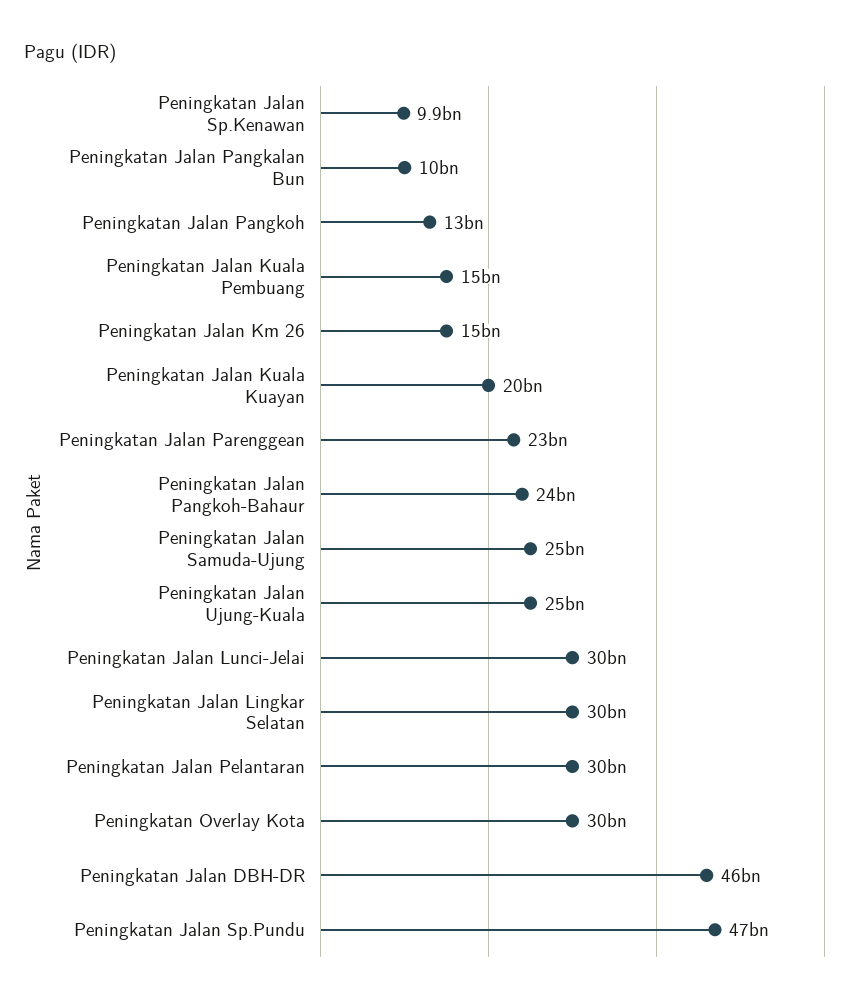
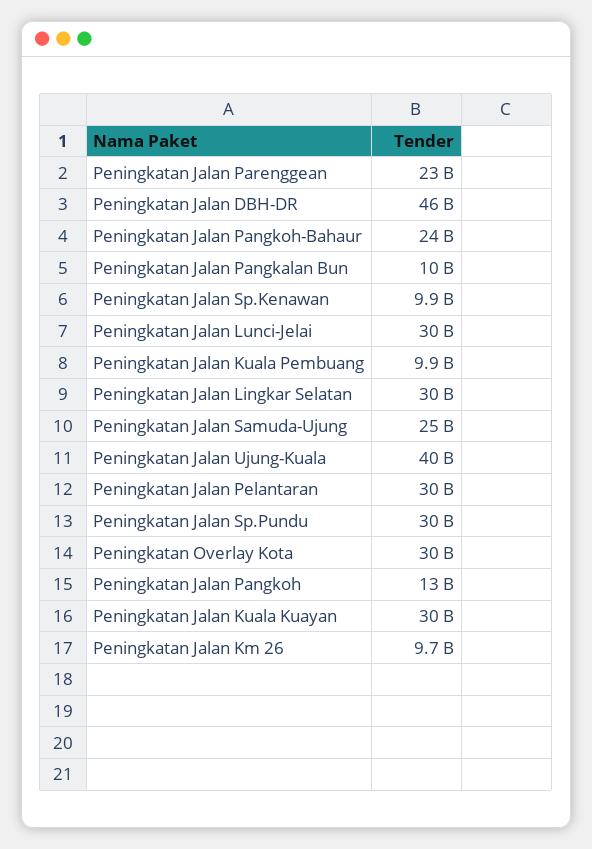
  {
    "Peningkatan Jalan Sp.Kenawan": 9900000000,
    "Peningkatan Jalan Pangkalan Bun": 10000000000,
    "Peningkatan Jalan Pangkoh": 13000000000,
-   "Peningkatan Jalan Kuala Pembuang": 15000000000,
+   "Peningkatan Jalan Kuala Pembuang": 9900000000,
-   "Peningkatan Jalan Km 26": 15000000000,
+   "Peningkatan Jalan Km 26": 9700000000,
-   "Peningkatan Jalan Kuala Kuayan": 20000000000,
+   "Peningkatan Jalan Kuala Kuayan": 30000000000,
    "Peningkatan Jalan Parenggean": 23000000000,
    "Peningkatan Jalan Pangkoh-Bahaur": 24000000000,
    "Peningkatan Jalan Samuda-Ujung": 25000000000,
-   "Peningkatan Jalan Ujung-Kuala": 25000000000,
+   "Peningkatan Jalan Ujung-Kuala": 40000000000,
    "Peningkatan Jalan Lunci-Jelai": 30000000000,
    "Peningkatan Jalan Lingkar Selatan": 30000000000,
    "Peningkatan Jalan Pelantaran": 30000000000,
    "Peningkatan Overlay Kota": 30000000000,
    "Peningkatan Jalan DBH-DR": 46000000000,
-   "Peningkatan Jalan Sp.Pundu": 47000000000
+   "Peningkatan Jalan Sp.Pundu": 30000000000
  }

